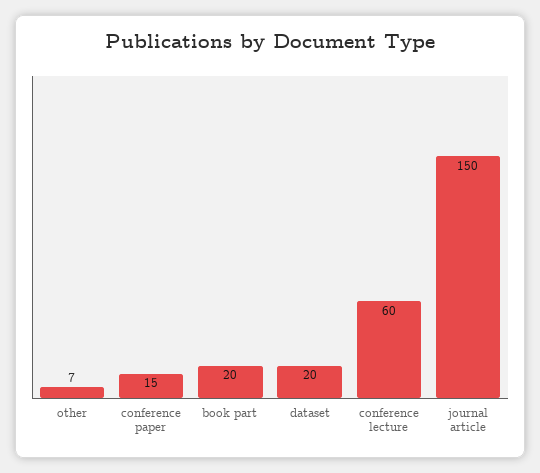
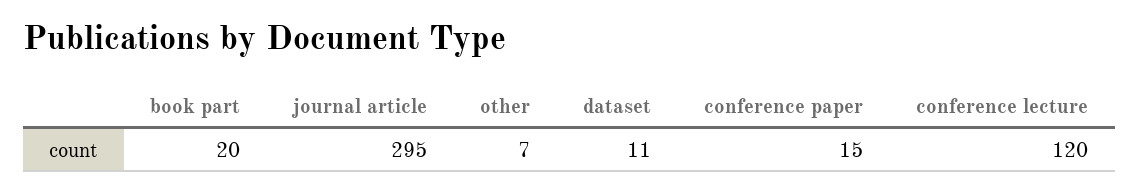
  {
    "other": 7,
    "conference paper": 15,
    "book part": 20,
-   "dataset": 20,
+   "dataset": 11,
-   "conference lecture": 60,
+   "conference lecture": 120,
-   "journal article": 150
+   "journal article": 295
  }

